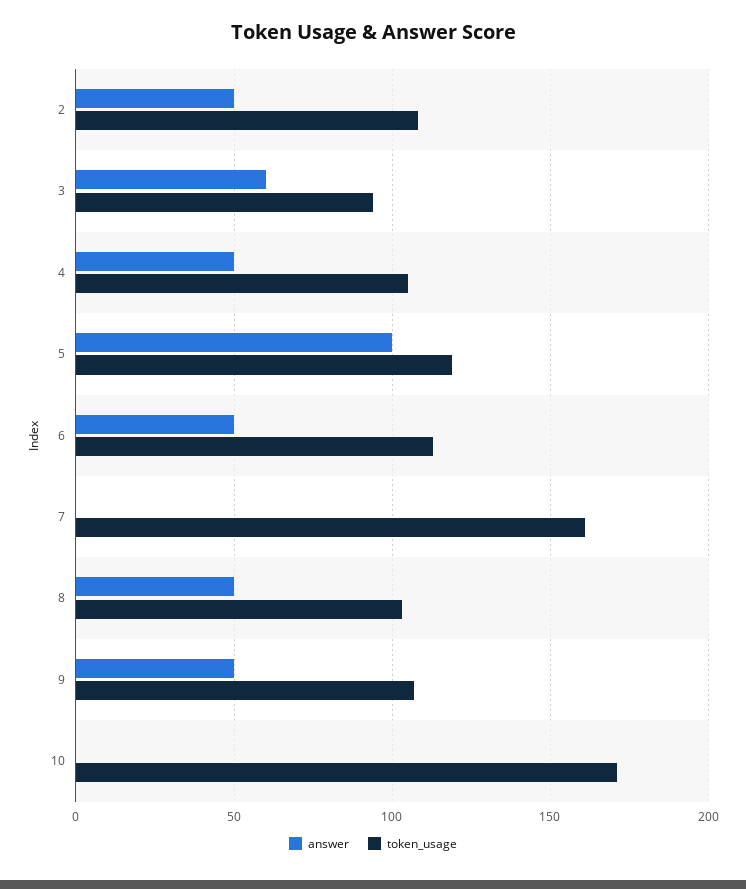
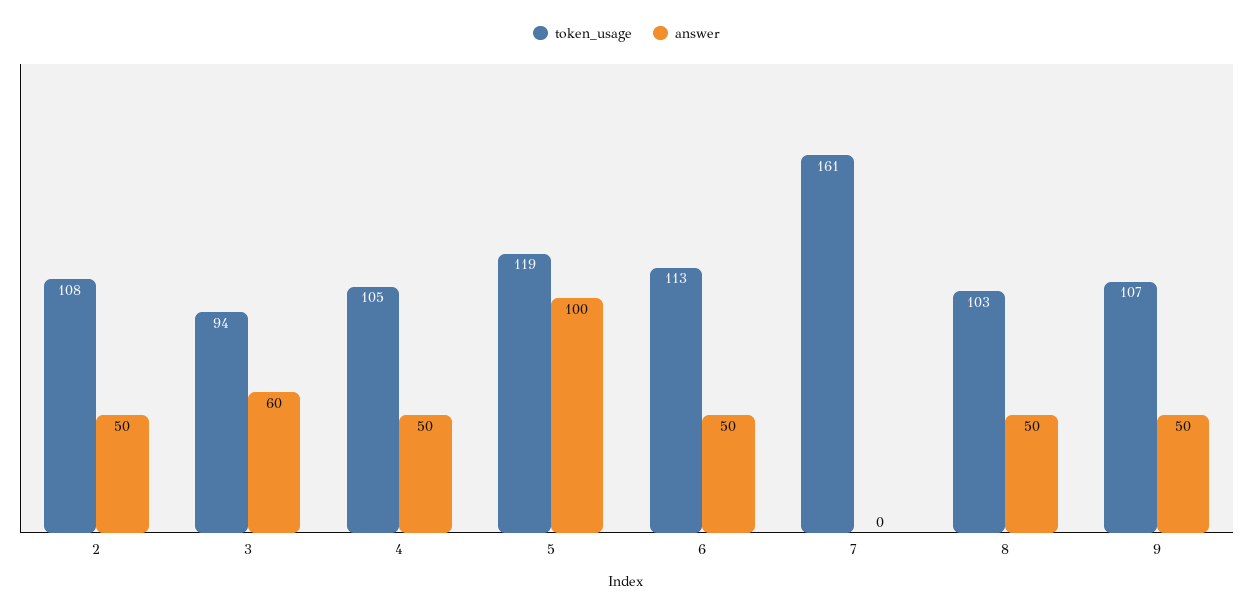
  {
    "answer": {
      "2": 50,
      "3": 60,
      "4": 50,
      "5": 100,
      "6": 50,
      "7": 0,
      "8": 50,
-     "9": 50,
+     "9": 50
-     "10": 0
    },
    "token_usage": {
      "2": 108,
      "3": 94,
      "4": 105,
      "5": 119,
      "6": 113,
      "7": 161,
      "8": 103,
-     "9": 107,
+     "9": 107
-     "10": 170
    }
  }

